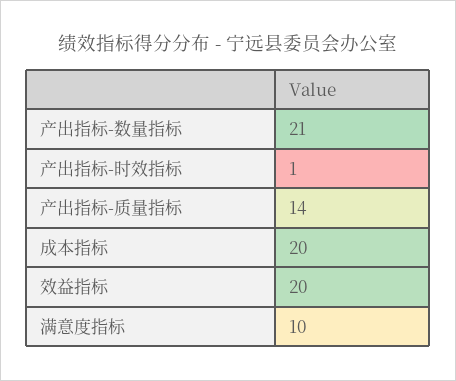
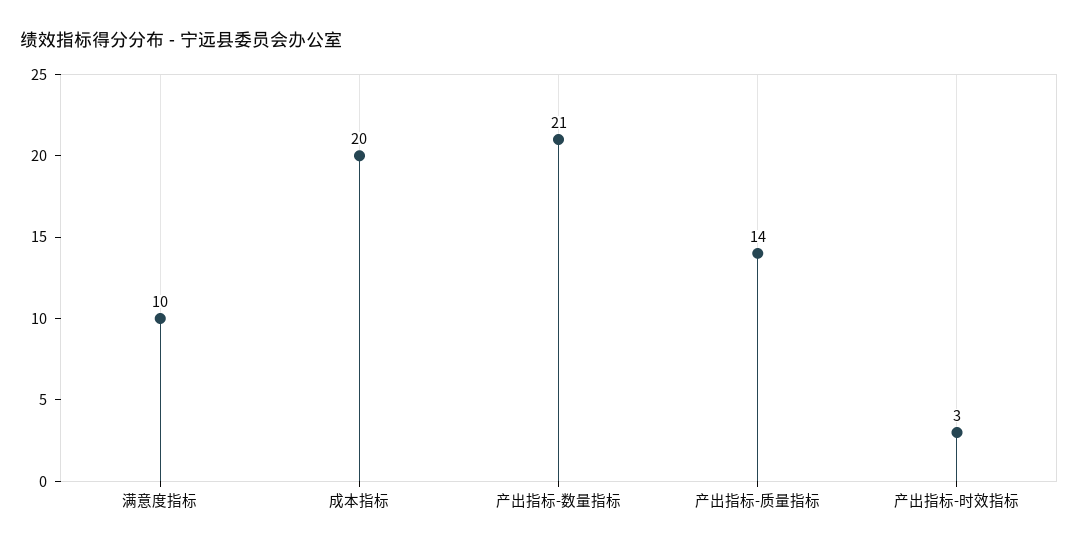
  {
    "产出指标-数量指标": 21,
-   "产出指标-时效指标": 1,
+   "产出指标-时效指标": 3,
    "产出指标-质量指标": 14,
    "成本指标": 20,
-   "效益指标": 20,
    "满意度指标": 10
  }

